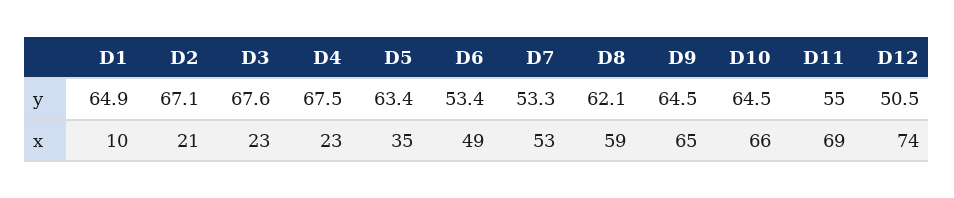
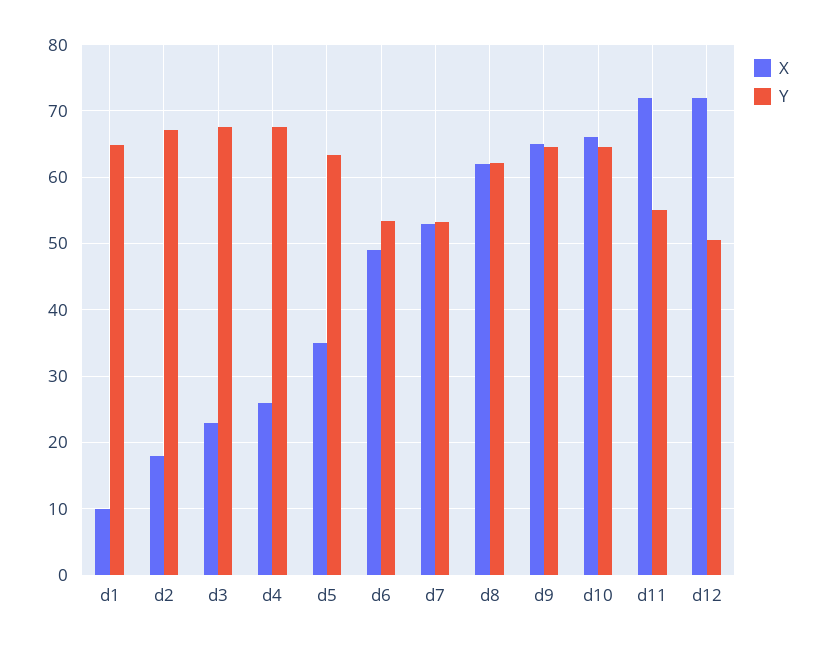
  {
    "y": {
      "D1": 64.9,
      "D2": 67.1,
      "D3": 67.6,
      "D4": 67.5,
      "D5": 63.4,
      "D6": 53.4,
      "D7": 53.3,
      "D8": 62.1,
      "D9": 64.5,
      "D10": 64.5,
      "D11": 55,
      "D12": 50.5
    },
    "x": {
      "D1": 10,
-     "D2": 21,
+     "D2": 18,
      "D3": 23,
-     "D4": 23,
+     "D4": 26,
      "D5": 35,
      "D6": 49,
      "D7": 53,
-     "D8": 59,
+     "D8": 62,
      "D9": 65,
      "D10": 66,
-     "D11": 69,
+     "D11": 72,
-     "D12": 74
+     "D12": 72
    }
  }

